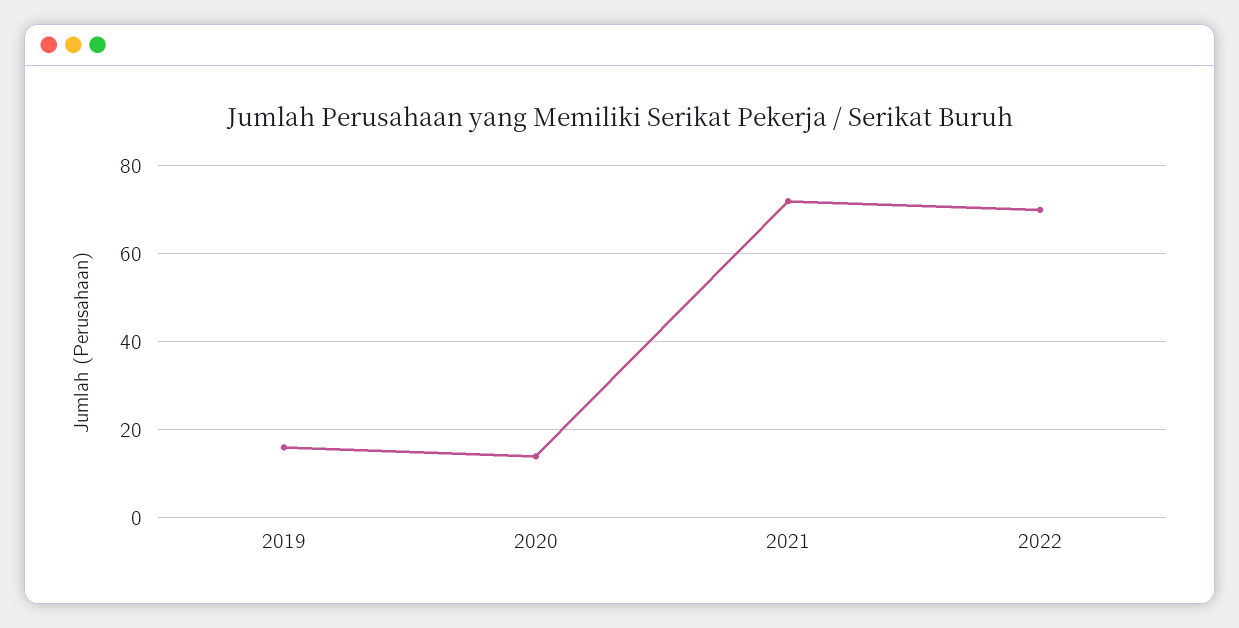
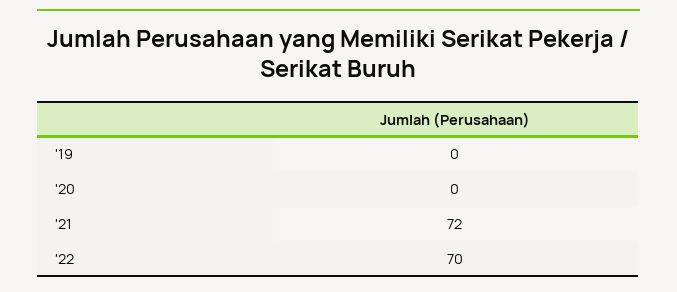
  {
-   "2019": 15,
+   "2019": 0,
-   "2020": 15,
+   "2020": 0,
    "2021": 72,
    "2022": 70
  }

